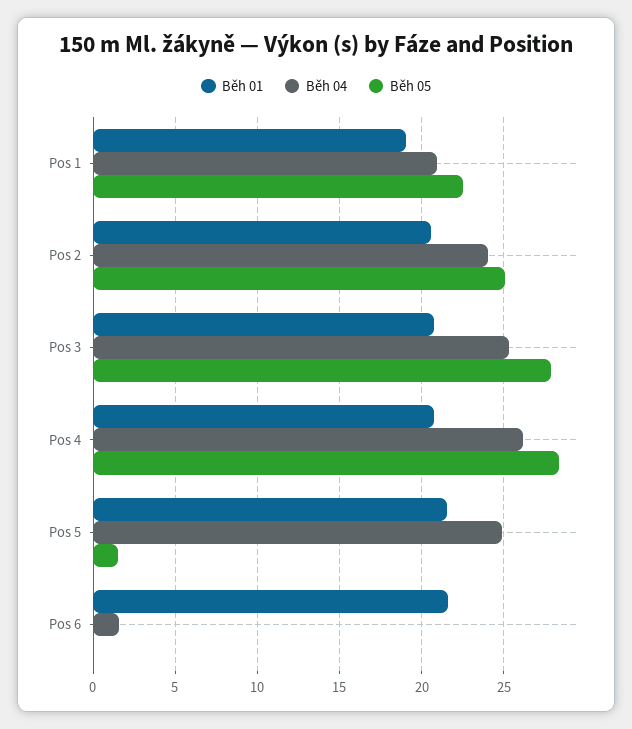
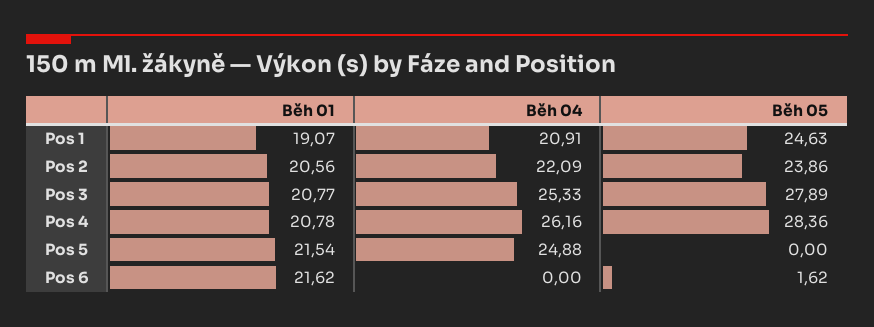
  {
    "Běh 01": {
      "Pos 1": 19.07,
      "Pos 2": 20.56,
      "Pos 3": 20.77,
      "Pos 4": 20.78,
      "Pos 5": 21.54,
      "Pos 6": 21.62
    },
    "Běh 04": {
      "Pos 1": 20.91,
-     "Pos 2": 24,
+     "Pos 2": 22.09,
      "Pos 3": 25.33,
      "Pos 4": 26.16,
      "Pos 5": 24.88,
-     "Pos 6": 1.5
+     "Pos 6": 0
    },
    "Běh 05": {
-     "Pos 1": 22.5,
+     "Pos 1": 24.63,
-     "Pos 2": 25,
+     "Pos 2": 23.86,
      "Pos 3": 27.89,
      "Pos 4": 28.36,
-     "Pos 5": 1.5,
+     "Pos 5": 0,
-     "Pos 6": 0
+     "Pos 6": 1.62
    }
  }

